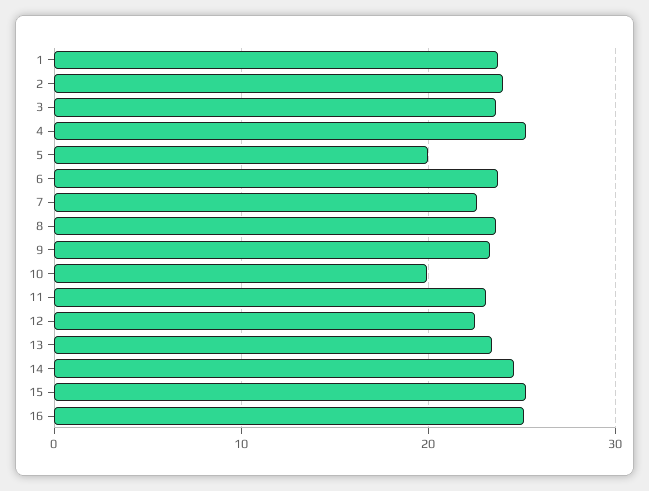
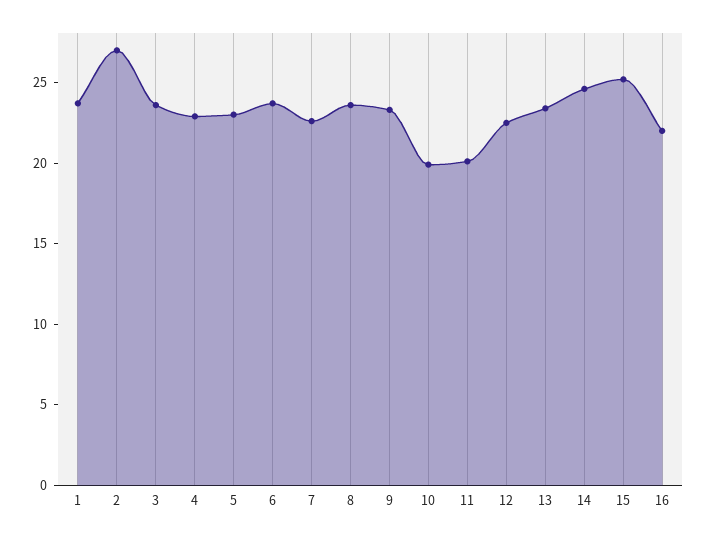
  {
    "1": 24,
-   "2": 24,
+   "2": 27,
    "3": 24,
-   "4": 25,
+   "4": 23,
-   "5": 20,
+   "5": 23,
    "6": 24,
    "7": 23,
    "8": 24,
    "9": 23,
    "10": 20,
-   "11": 23,
+   "11": 20,
    "12": 23,
    "13": 23,
    "14": 25,
    "15": 25,
-   "16": 25
+   "16": 22
  }

